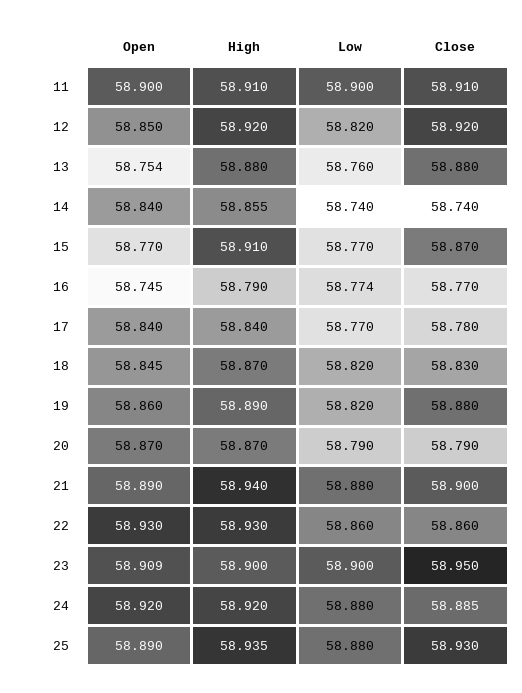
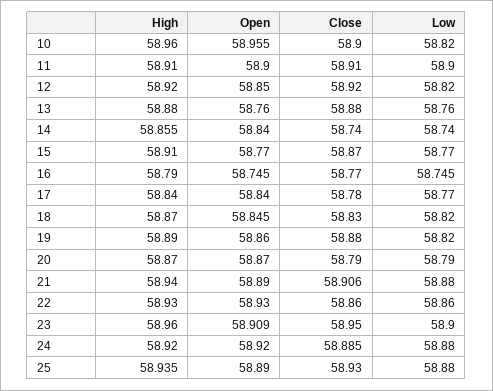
  {
    "Open": {
      "11": 58.9,
      "12": 58.85,
-     "13": 58.754,
+     "13": 58.76,
      "14": 58.84,
      "15": 58.77,
      "16": 58.745,
      "17": 58.84,
      "18": 58.845,
      "19": 58.86,
      "20": 58.87,
      "21": 58.89,
      "22": 58.93,
      "23": 58.909,
      "24": 58.92,
-     "25": 58.89
+     "25": 58.89,
+     "10": 58.955
    },
    "High": {
      "11": 58.91,
      "12": 58.92,
      "13": 58.88,
      "14": 58.855,
      "15": 58.91,
      "16": 58.79,
      "17": 58.84,
      "18": 58.87,
      "19": 58.89,
      "20": 58.87,
      "21": 58.94,
      "22": 58.93,
-     "23": 58.9,
+     "23": 58.96,
      "24": 58.92,
-     "25": 58.935
+     "25": 58.935,
+     "10": 58.96
    },
    "Low": {
      "11": 58.9,
      "12": 58.82,
      "13": 58.76,
      "14": 58.74,
      "15": 58.77,
-     "16": 58.774,
+     "16": 58.745,
      "17": 58.77,
      "18": 58.82,
      "19": 58.82,
      "20": 58.79,
      "21": 58.88,
      "22": 58.86,
      "23": 58.9,
      "24": 58.88,
-     "25": 58.88
+     "25": 58.88,
+     "10": 58.82
    },
    "Close": {
      "11": 58.91,
      "12": 58.92,
      "13": 58.88,
      "14": 58.74,
      "15": 58.87,
      "16": 58.77,
      "17": 58.78,
      "18": 58.83,
      "19": 58.88,
      "20": 58.79,
-     "21": 58.9,
+     "21": 58.906,
      "22": 58.86,
      "23": 58.95,
      "24": 58.885,
-     "25": 58.93
+     "25": 58.93,
+     "10": 58.9
    }
  }

